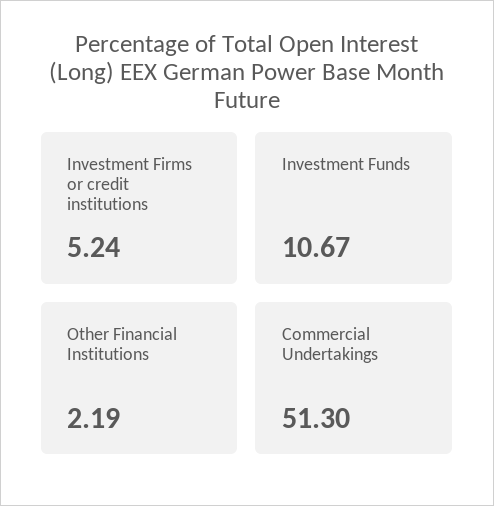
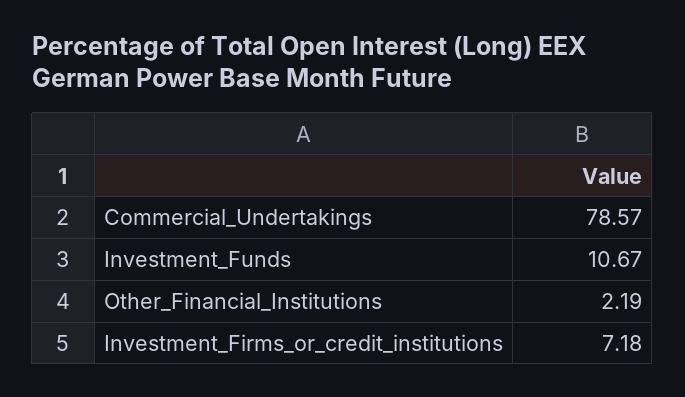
  {
-   "Investment Firms or credit institutions": 5.24,
+   "Investment Firms or credit institutions": 7.18,
    "Investment Funds": 10.67,
    "Other Financial Institutions": 2.19,
-   "Commercial Undertakings": 51.3
+   "Commercial Undertakings": 78.57
  }

